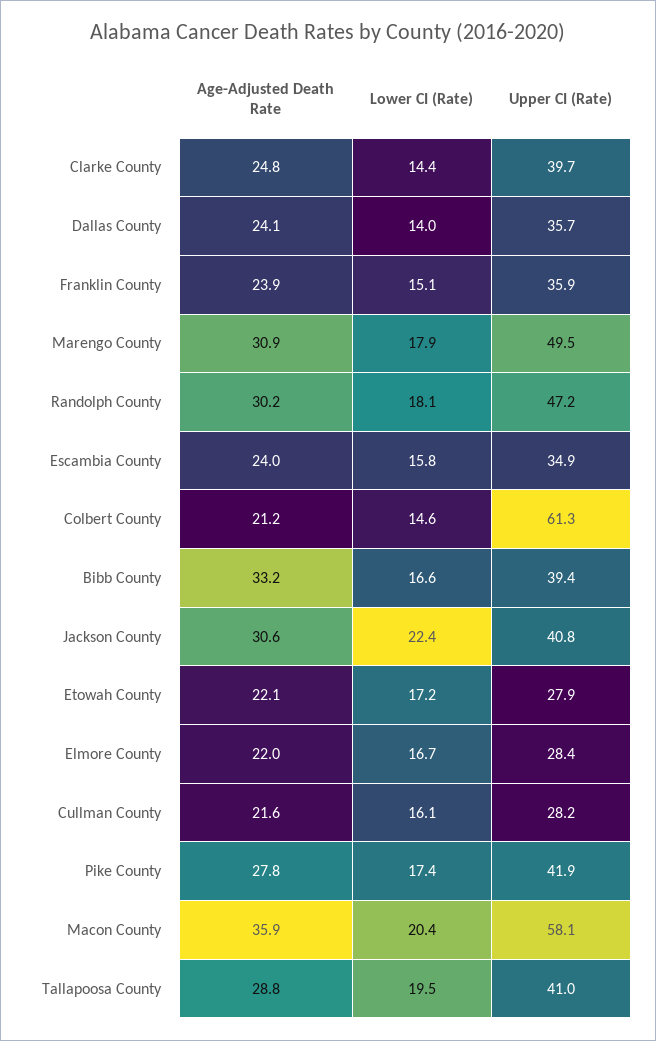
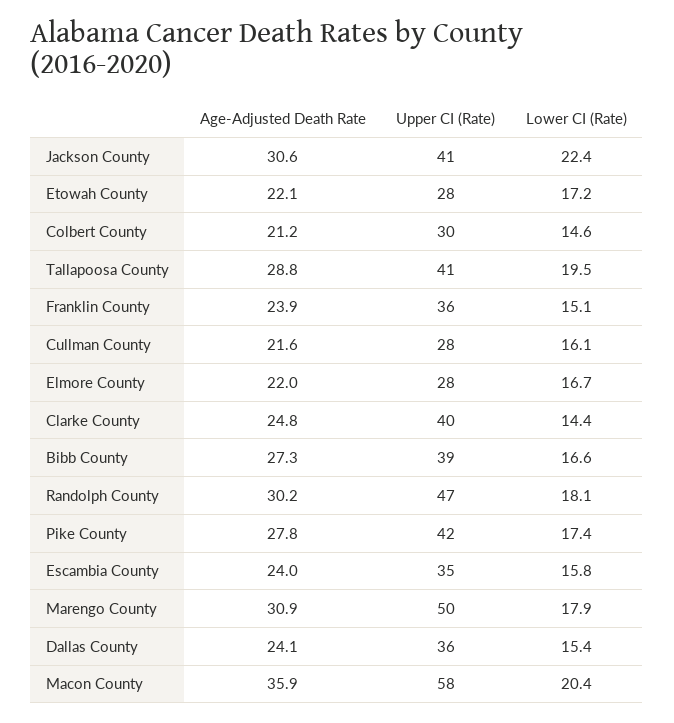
  {
    "Age-Adjusted Death Rate": {
      "Clarke County": 24.8,
      "Dallas County": 24.1,
      "Franklin County": 23.9,
      "Marengo County": 30.9,
      "Randolph County": 30.2,
      "Escambia County": 24,
      "Colbert County": 21.2,
-     "Bibb County": 33.2,
+     "Bibb County": 27.3,
      "Jackson County": 30.6,
      "Etowah County": 22.1,
      "Elmore County": 22,
      "Cullman County": 21.6,
      "Pike County": 27.8,
      "Macon County": 35.9,
      "Tallapoosa County": 28.8
    },
    "Lower CI (Rate)": {
      "Clarke County": 14.4,
-     "Dallas County": 14,
+     "Dallas County": 15.4,
      "Franklin County": 15.1,
      "Marengo County": 17.9,
      "Randolph County": 18.1,
      "Escambia County": 15.8,
      "Colbert County": 14.6,
      "Bibb County": 16.6,
      "Jackson County": 22.4,
      "Etowah County": 17.2,
      "Elmore County": 16.7,
      "Cullman County": 16.1,
      "Pike County": 17.4,
      "Macon County": 20.4,
      "Tallapoosa County": 19.5
    },
    "Upper CI (Rate)": {
      "Clarke County": 39.7,
      "Dallas County": 35.7,
      "Franklin County": 35.9,
      "Marengo County": 49.5,
      "Randolph County": 47.2,
      "Escambia County": 34.9,
-     "Colbert County": 61.3,
+     "Colbert County": 30,
      "Bibb County": 39.4,
      "Jackson County": 40.8,
      "Etowah County": 27.9,
      "Elmore County": 28.4,
      "Cullman County": 28.2,
      "Pike County": 41.9,
      "Macon County": 58.1,
      "Tallapoosa County": 41
    }
  }

